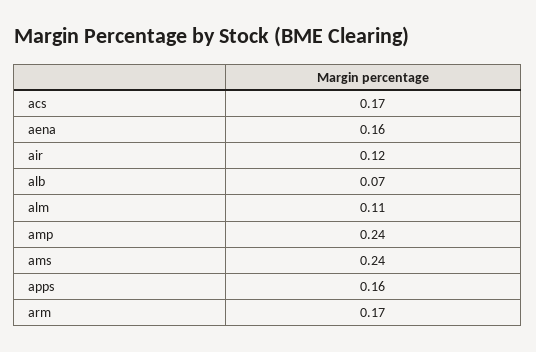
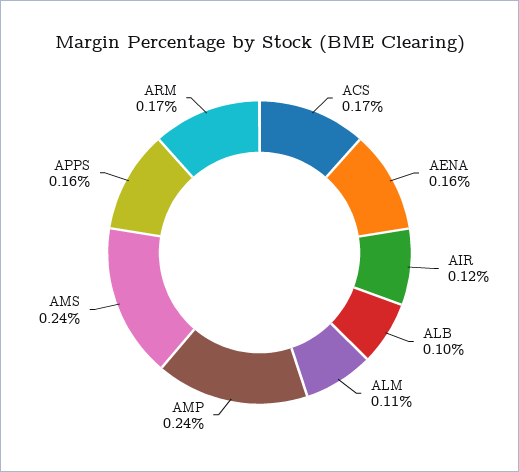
  {
    "acs": 0.17,
    "aena": 0.16,
    "air": 0.12,
-   "alb": 0.07,
+   "alb": 0.1,
    "alm": 0.11,
    "amp": 0.24,
    "ams": 0.24,
    "apps": 0.16,
    "arm": 0.17
  }

